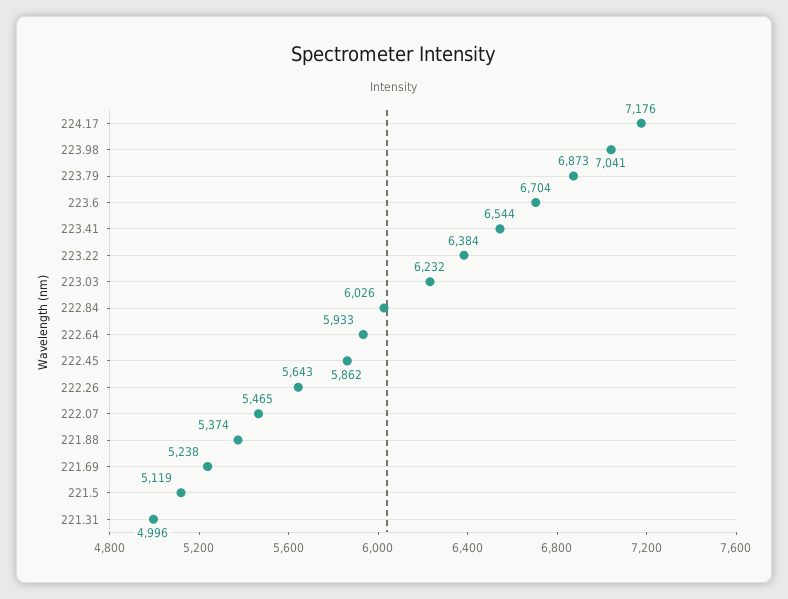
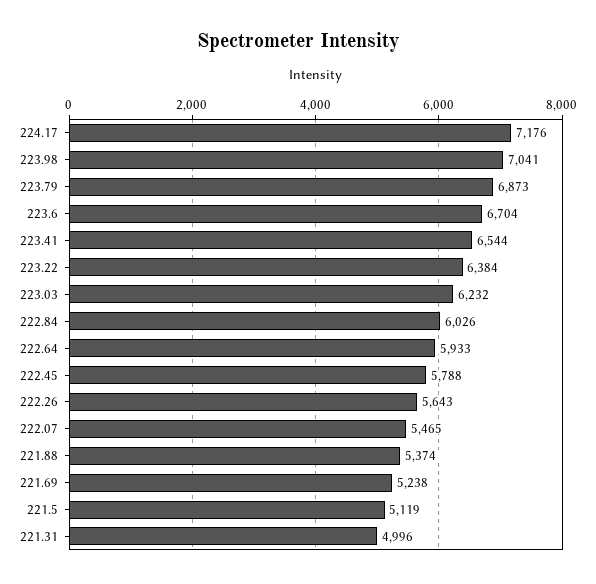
  {
    "224.17": 7176,
    "223.98": 7041,
    "223.79": 6873,
    "223.6": 6704,
    "223.41": 6544,
    "223.22": 6384,
    "223.03": 6232,
    "222.84": 6026,
    "222.64": 5933,
-   "222.45": 5862,
+   "222.45": 5788,
    "222.26": 5643,
    "222.07": 5465,
    "221.88": 5374,
    "221.69": 5238,
    "221.5": 5119,
    "221.31": 4996
  }

